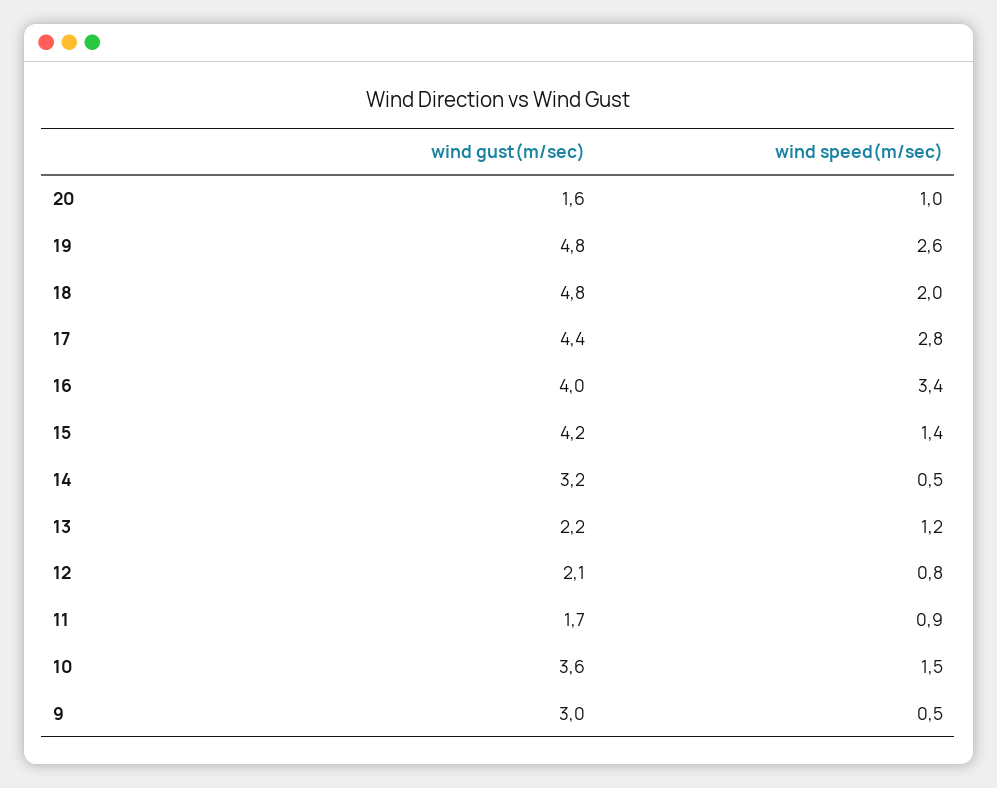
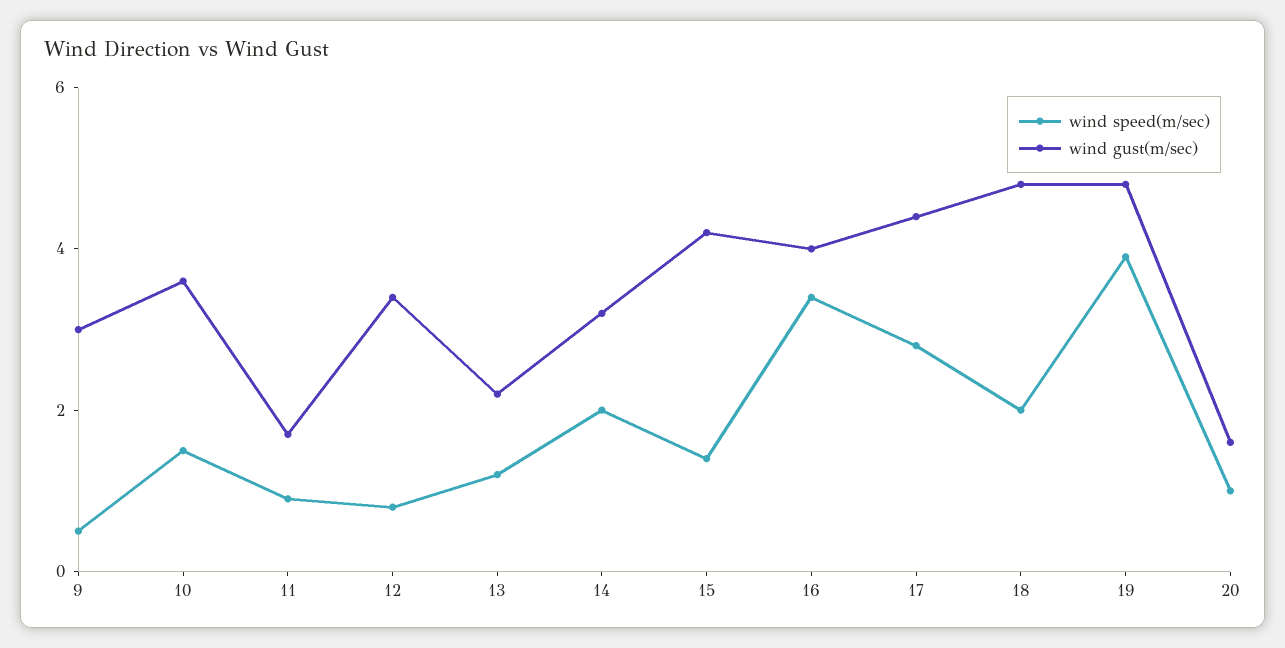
  {
    "wind gust(m/sec)": {
      "20": 1.6,
      "19": 4.8,
      "18": 4.8,
      "17": 4.4,
      "16": 4,
      "15": 4.2,
      "14": 3.2,
      "13": 2.2,
-     "12": 2.1,
+     "12": 3.5,
      "11": 1.7,
      "10": 3.6,
      "9": 3
    },
    "wind speed(m/sec)": {
      "20": 1,
-     "19": 2.6,
+     "19": 4,
      "18": 2,
      "17": 2.8,
      "16": 3.4,
      "15": 1.4,
-     "14": 0.5,
+     "14": 2,
      "13": 1.2,
      "12": 0.8,
      "11": 0.9,
      "10": 1.5,
      "9": 0.5
    }
  }

